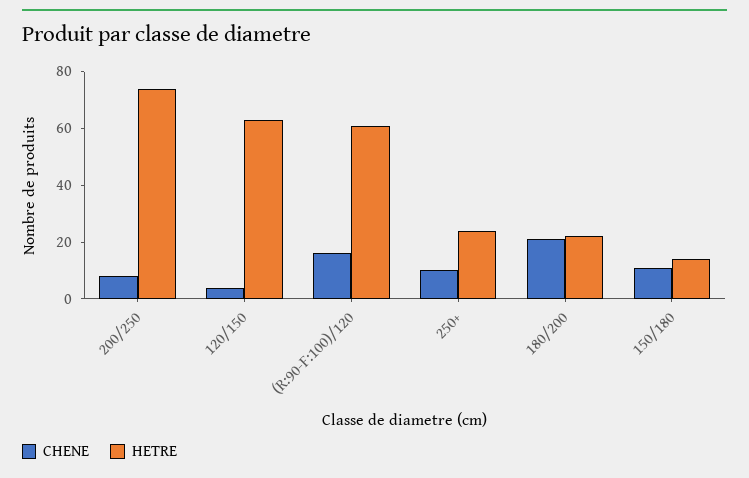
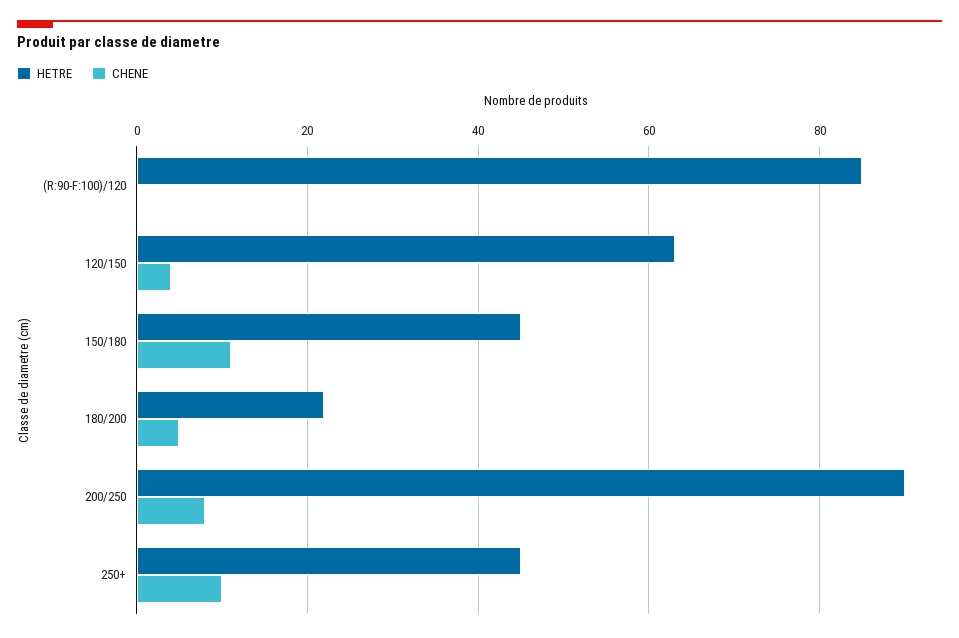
  {
    "CHENE": {
      "200/250": 10,
      "120/150": 5,
-     "(R:90-F:100)/120": 15,
+     "(R:90-F:100)/120": 0,
      "250+": 10,
-     "180/200": 20,
+     "180/200": 5,
      "150/180": 10
    },
    "HETRE": {
-     "200/250": 75,
+     "200/250": 90,
      "120/150": 65,
-     "(R:90-F:100)/120": 60,
+     "(R:90-F:100)/120": 85,
-     "250+": 25,
+     "250+": 45,
      "180/200": 20,
-     "150/180": 15
+     "150/180": 45
    }
  }

